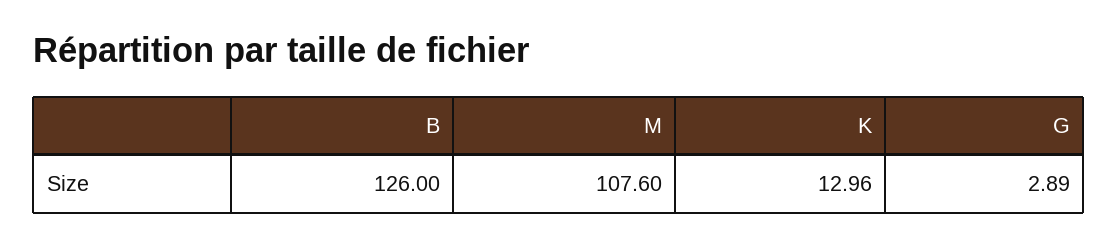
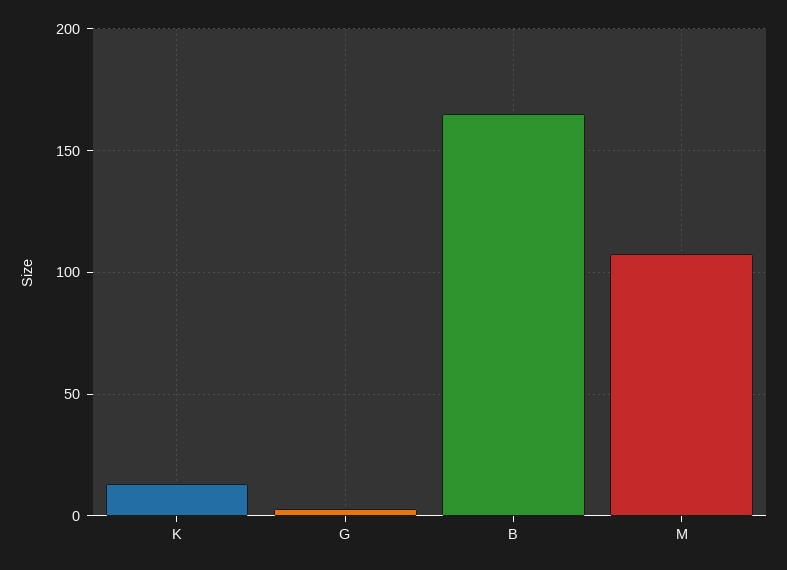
  {
-   "B": 126,
+   "B": 165,
    "M": 107.6,
    "K": 12.96,
    "G": 2.89
  }

